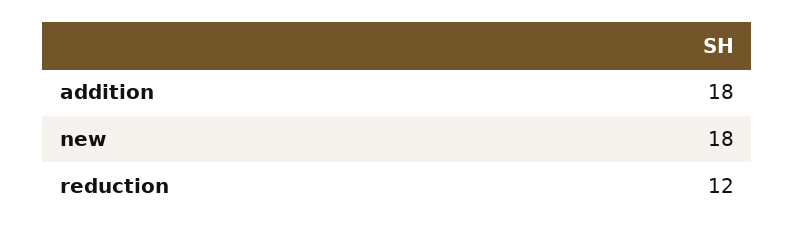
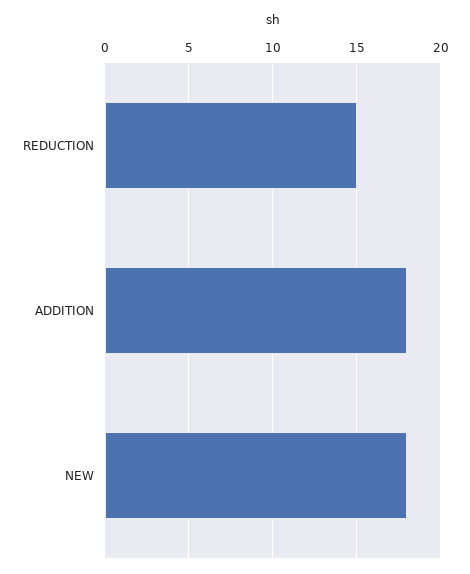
  {
    "addition": 18,
    "new": 18,
-   "reduction": 12
+   "reduction": 15
  }

